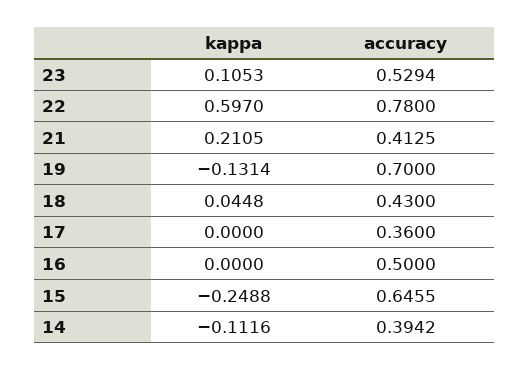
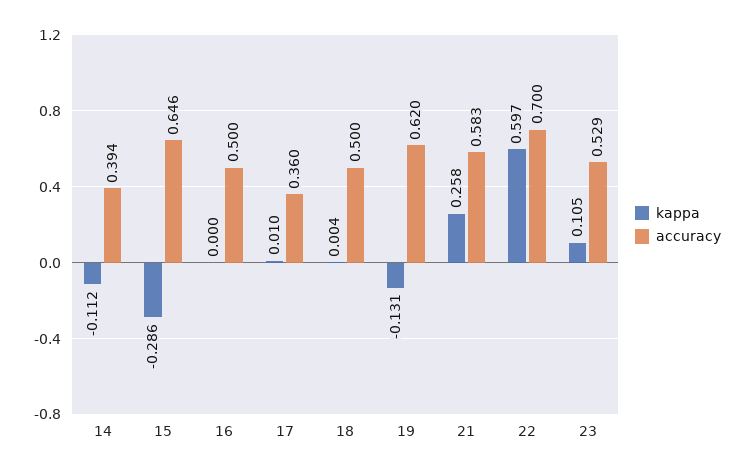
  {
    "kappa": {
      "23": 0.1053,
      "22": 0.597,
-     "21": 0.2105,
+     "21": 0.258,
      "19": -0.1314,
-     "18": 0.0448,
+     "18": 0.004,
-     "17": 0,
+     "17": 0.01,
      "16": 0,
-     "15": -0.2488,
+     "15": -0.286,
      "14": -0.1116
    },
    "accuracy": {
      "23": 0.5294,
-     "22": 0.78,
+     "22": 0.7,
-     "21": 0.4125,
+     "21": 0.583,
-     "19": 0.7,
+     "19": 0.62,
-     "18": 0.43,
+     "18": 0.5,
      "17": 0.36,
      "16": 0.5,
      "15": 0.6455,
      "14": 0.3942
    }
  }

